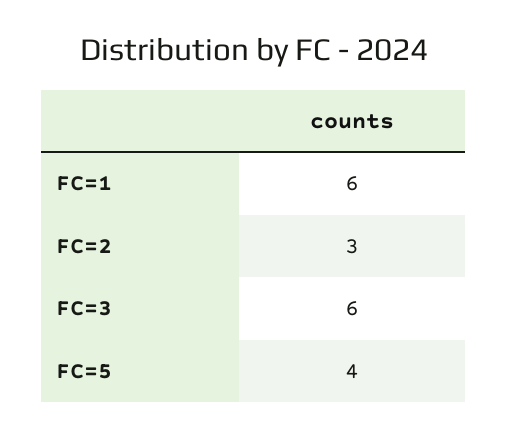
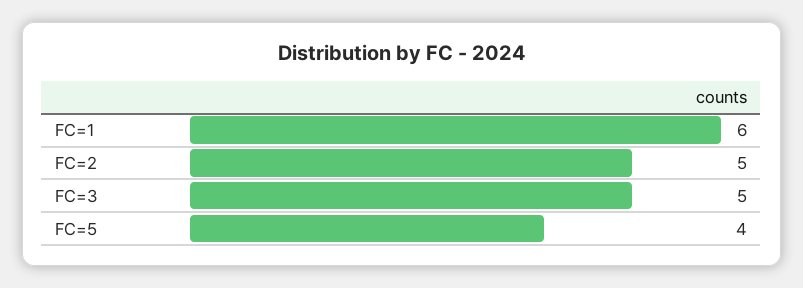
  {
    "FC=1": 6,
-   "FC=2": 3,
+   "FC=2": 5,
-   "FC=3": 6,
+   "FC=3": 5,
    "FC=5": 4
  }

